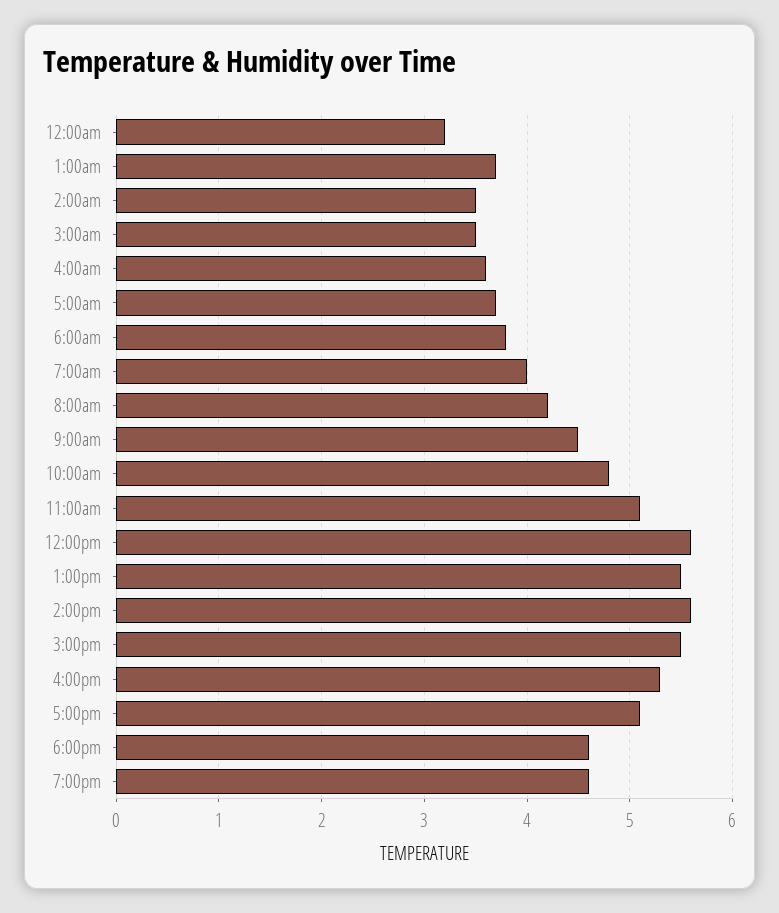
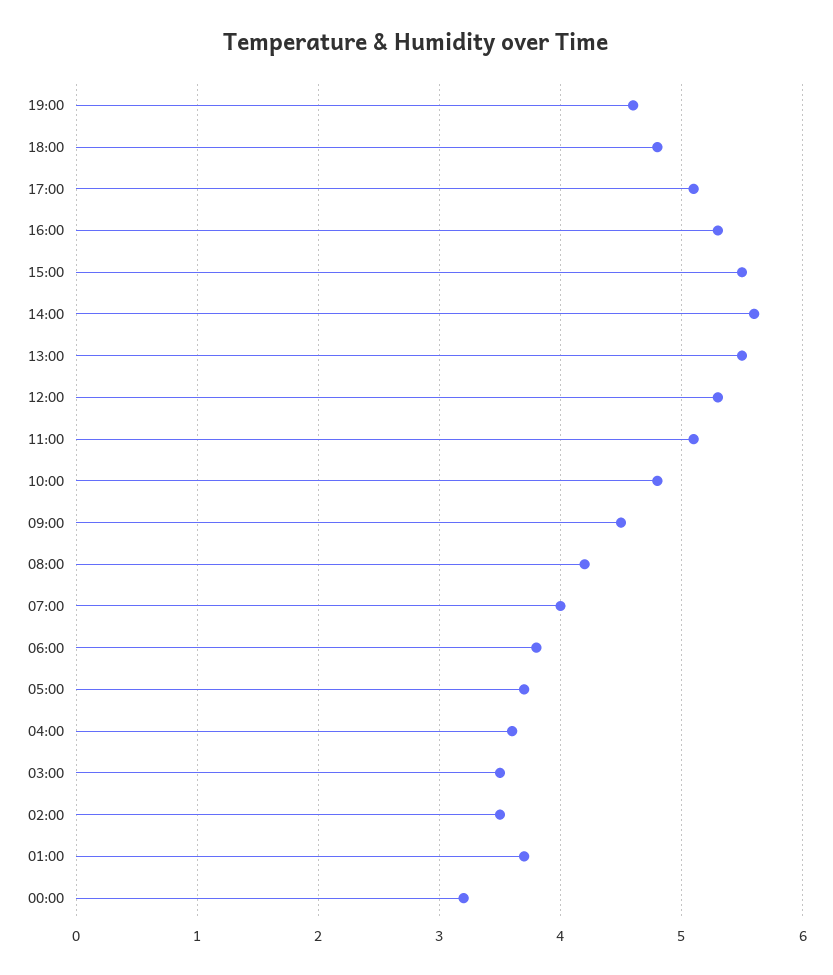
  {
    "12:00am": 3.2,
    "1:00am": 3.7,
    "2:00am": 3.5,
    "3:00am": 3.5,
    "4:00am": 3.6,
    "5:00am": 3.7,
    "6:00am": 3.8,
    "7:00am": 4,
    "8:00am": 4.2,
    "9:00am": 4.5,
    "10:00am": 4.8,
    "11:00am": 5.1,
-   "12:00pm": 5.6,
+   "12:00pm": 5.3,
    "1:00pm": 5.5,
    "2:00pm": 5.6,
    "3:00pm": 5.5,
    "4:00pm": 5.3,
    "5:00pm": 5.1,
-   "6:00pm": 4.6,
+   "6:00pm": 4.8,
    "7:00pm": 4.6
  }

